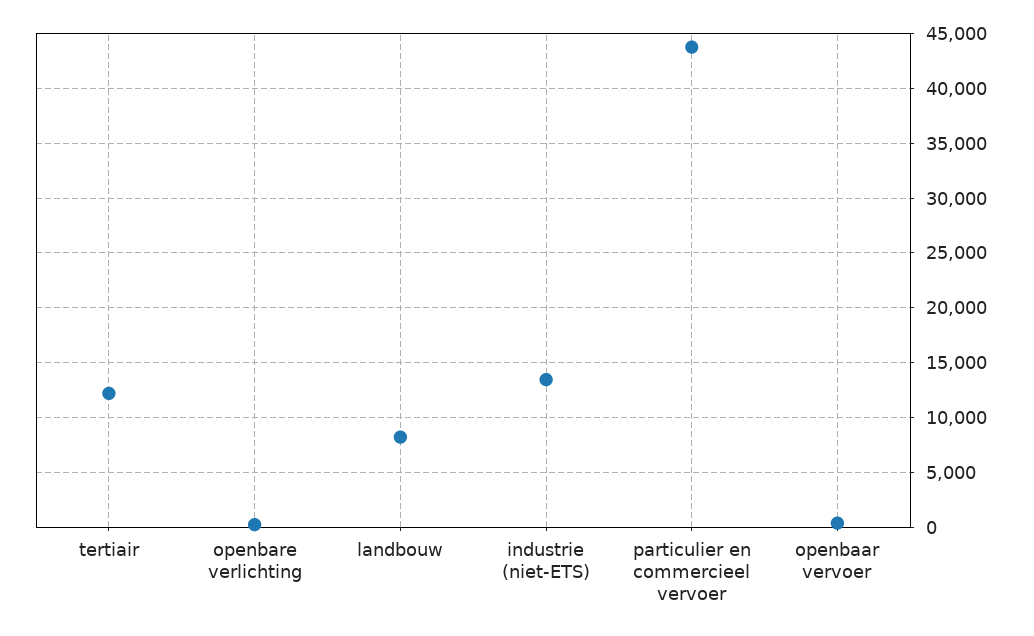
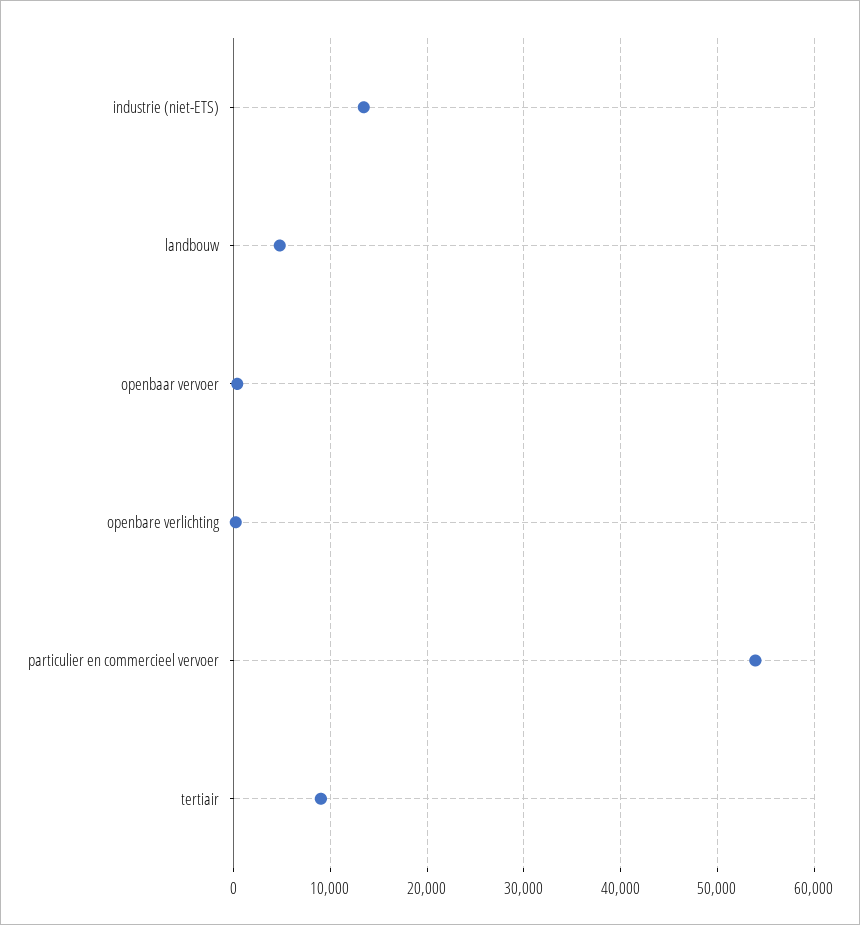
  {
-   "tertiair": 12000,
+   "tertiair": 9000,
    "openbare verlichting": 0,
-   "landbouw": 8000,
+   "landbouw": 5000,
    "industrie (niet-ETS)": 13000,
-   "particulier en commercieel vervoer": 44000,
+   "particulier en commercieel vervoer": 54000,
    "openbaar vervoer": 0
  }

